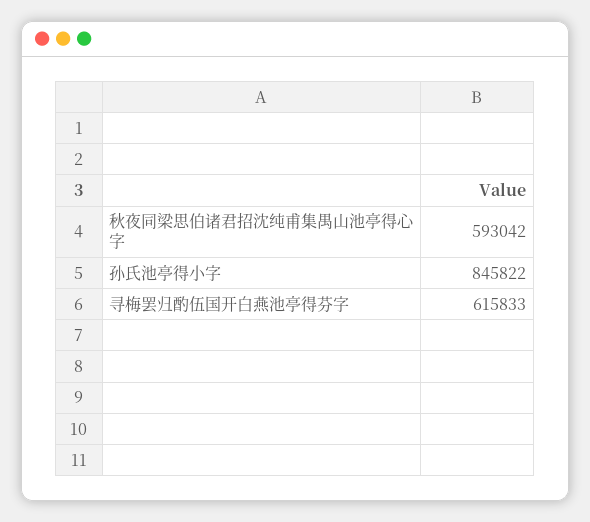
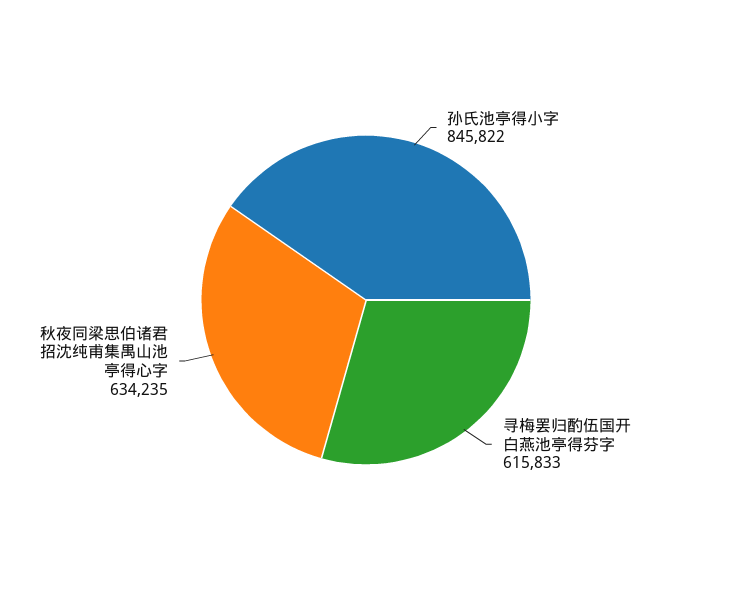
  {
-   "秋夜同梁思伯诸君招沈纯甫集禺山池亭得心字": 593042,
+   "秋夜同梁思伯诸君招沈纯甫集禺山池亭得心字": 634235,
    "孙氏池亭得小字": 845822,
    "寻梅罢归酌伍国开白燕池亭得芬字": 615833
  }

